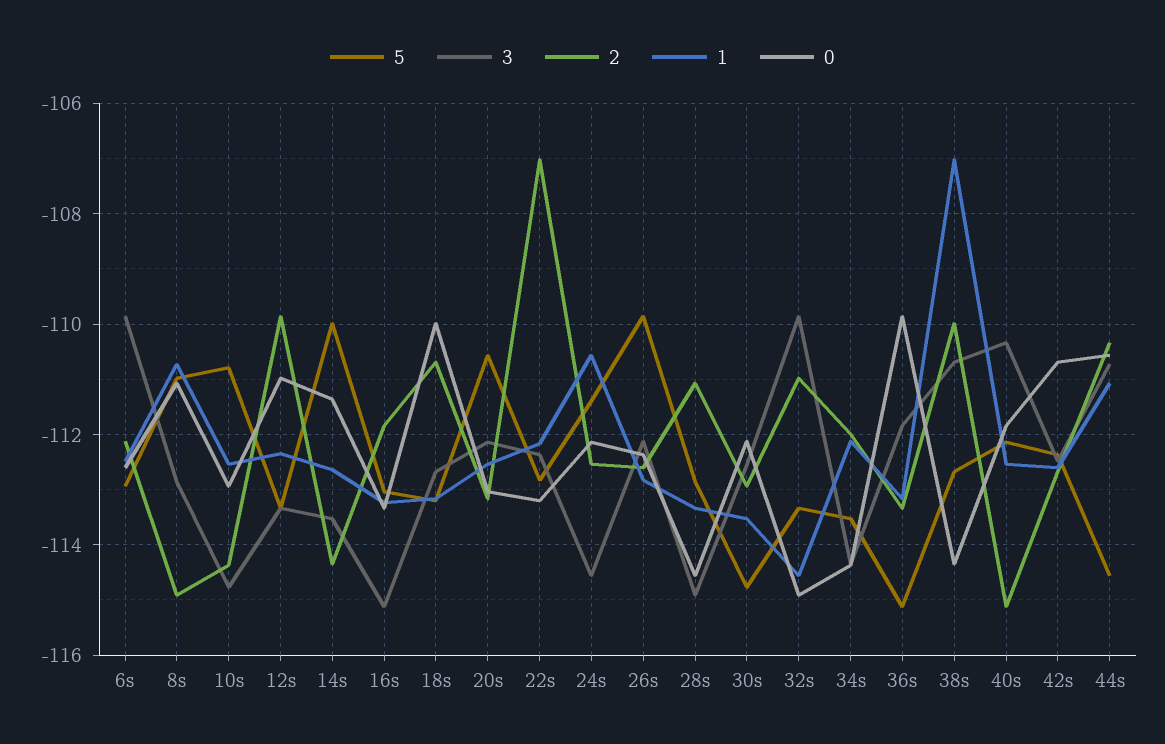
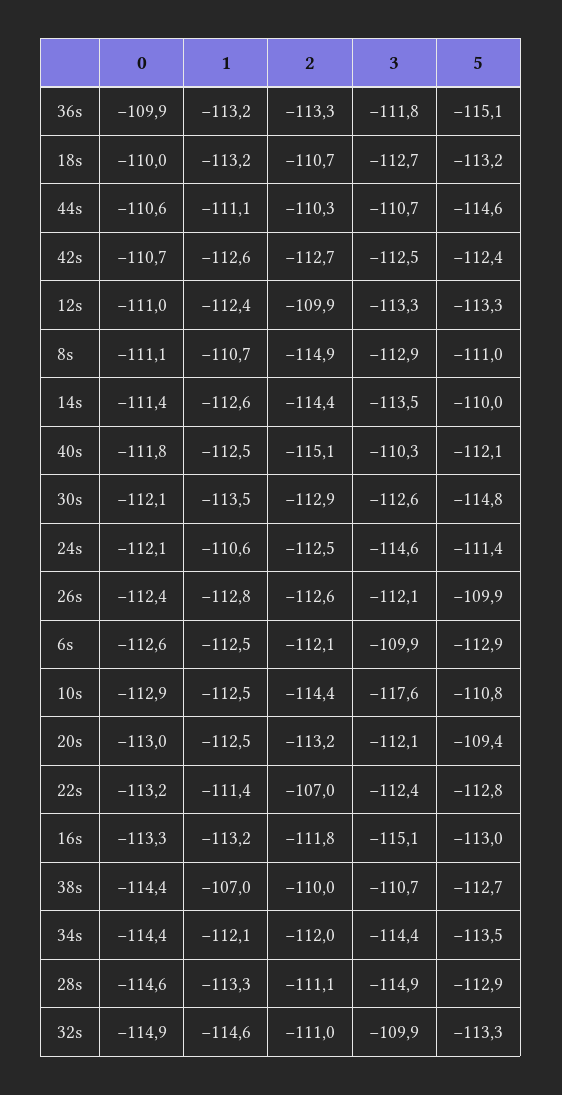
  {
    "5": {
      "6s": -112.9,
      "8s": -111,
      "10s": -110.8,
      "12s": -113.3,
      "14s": -110,
      "16s": -113,
      "18s": -113.2,
-     "20s": -110.6,
+     "20s": -109.4,
      "22s": -112.8,
      "24s": -111.4,
      "26s": -109.9,
      "28s": -112.9,
      "30s": -114.8,
      "32s": -113.3,
      "34s": -113.5,
      "36s": -115.1,
      "38s": -112.7,
      "40s": -112.1,
      "42s": -112.4,
      "44s": -114.6
    },
    "3": {
      "6s": -109.9,
      "8s": -112.9,
-     "10s": -114.8,
+     "10s": -117.6,
      "12s": -113.3,
      "14s": -113.5,
      "16s": -115.1,
      "18s": -112.7,
      "20s": -112.1,
      "22s": -112.4,
      "24s": -114.6,
      "26s": -112.1,
      "28s": -114.9,
      "30s": -112.6,
      "32s": -109.9,
      "34s": -114.4,
      "36s": -111.8,
      "38s": -110.7,
      "40s": -110.3,
      "42s": -112.5,
      "44s": -110.7
    },
    "2": {
      "6s": -112.1,
      "8s": -114.9,
      "10s": -114.4,
      "12s": -109.9,
      "14s": -114.4,
      "16s": -111.8,
      "18s": -110.7,
      "20s": -113.2,
      "22s": -107,
      "24s": -112.5,
      "26s": -112.6,
      "28s": -111.1,
      "30s": -112.9,
      "32s": -111,
      "34s": -112,
      "36s": -113.3,
      "38s": -110,
      "40s": -115.1,
      "42s": -112.7,
      "44s": -110.3
    },
    "1": {
      "6s": -112.5,
      "8s": -110.7,
      "10s": -112.5,
      "12s": -112.4,
      "14s": -112.6,
      "16s": -113.2,
      "18s": -113.2,
      "20s": -112.5,
-     "22s": -112.2,
+     "22s": -111.4,
      "24s": -110.6,
      "26s": -112.8,
      "28s": -113.3,
      "30s": -113.5,
      "32s": -114.6,
      "34s": -112.1,
      "36s": -113.2,
      "38s": -107,
      "40s": -112.5,
      "42s": -112.6,
      "44s": -111.1
    },
    "0": {
      "6s": -112.6,
      "8s": -111.1,
      "10s": -112.9,
      "12s": -111,
      "14s": -111.4,
      "16s": -113.3,
      "18s": -110,
      "20s": -113,
      "22s": -113.2,
      "24s": -112.1,
      "26s": -112.4,
      "28s": -114.6,
      "30s": -112.1,
      "32s": -114.9,
      "34s": -114.4,
      "36s": -109.9,
      "38s": -114.4,
      "40s": -111.8,
      "42s": -110.7,
      "44s": -110.6
    }
  }

